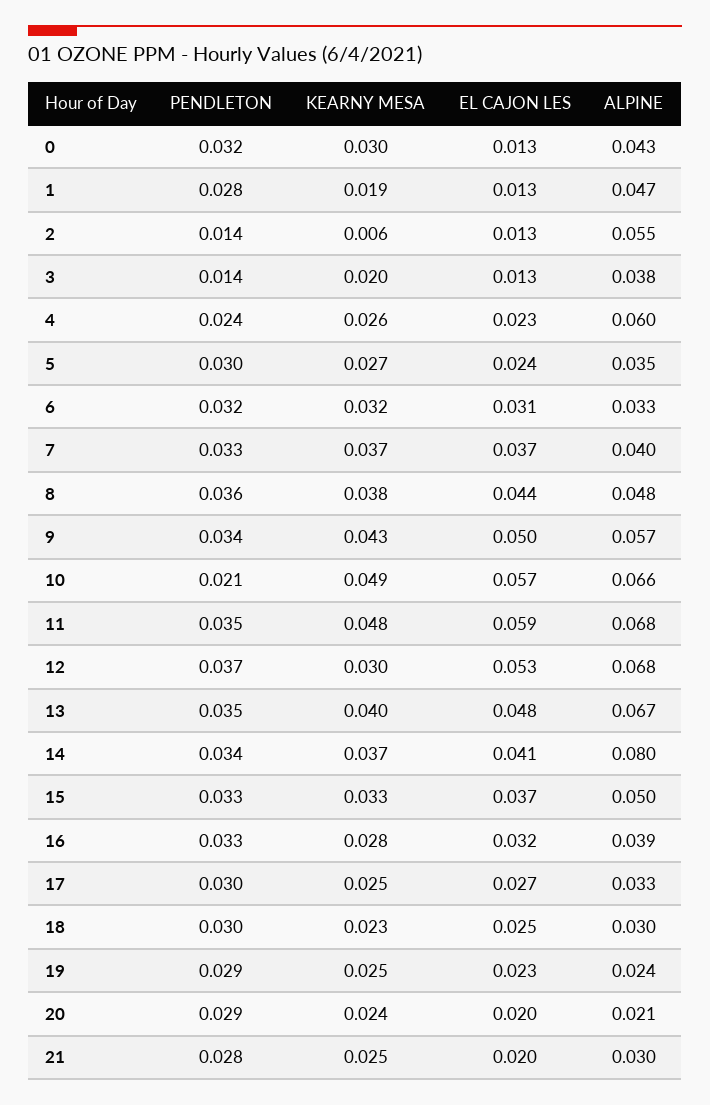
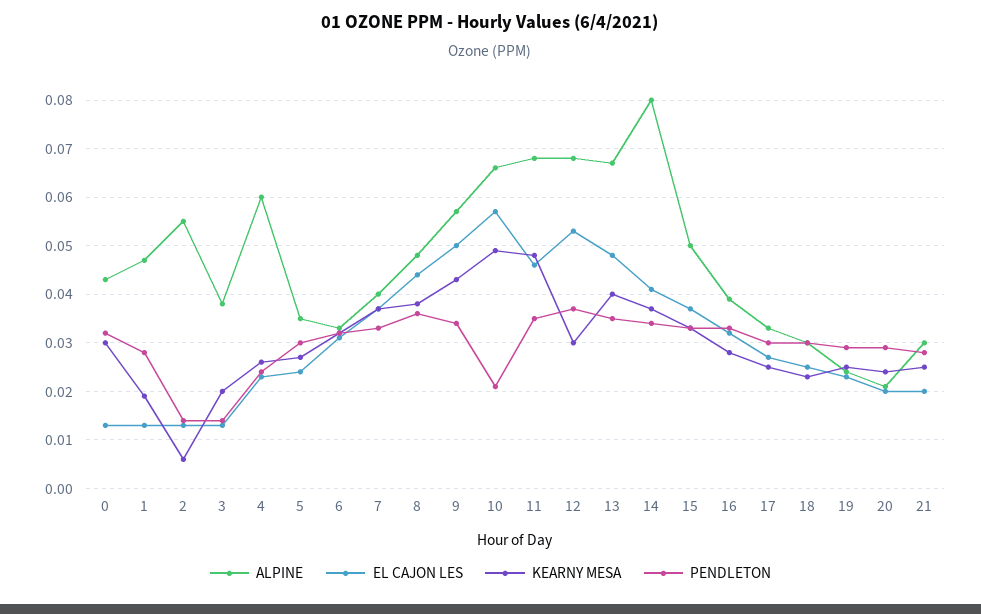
  {
    "PENDLETON": {
      "0": 0.032,
      "1": 0.028,
      "2": 0.014,
      "3": 0.014,
      "4": 0.024,
      "5": 0.03,
      "6": 0.032,
      "7": 0.033,
      "8": 0.036,
      "9": 0.034,
      "10": 0.021,
      "11": 0.035,
      "12": 0.037,
      "13": 0.035,
      "14": 0.034,
      "15": 0.033,
      "16": 0.033,
      "17": 0.03,
      "18": 0.03,
      "19": 0.029,
      "20": 0.029,
      "21": 0.028
    },
    "KEARNY MESA": {
      "0": 0.03,
      "1": 0.019,
      "2": 0.006,
      "3": 0.02,
      "4": 0.026,
      "5": 0.027,
      "6": 0.032,
      "7": 0.037,
      "8": 0.038,
      "9": 0.043,
      "10": 0.049,
      "11": 0.048,
      "12": 0.03,
      "13": 0.04,
      "14": 0.037,
      "15": 0.033,
      "16": 0.028,
      "17": 0.025,
      "18": 0.023,
      "19": 0.025,
      "20": 0.024,
      "21": 0.025
    },
    "EL CAJON LES": {
      "0": 0.013,
      "1": 0.013,
      "2": 0.013,
      "3": 0.013,
      "4": 0.023,
      "5": 0.024,
      "6": 0.031,
      "7": 0.037,
      "8": 0.044,
      "9": 0.05,
      "10": 0.057,
-     "11": 0.059,
+     "11": 0.045,
      "12": 0.053,
      "13": 0.048,
      "14": 0.041,
      "15": 0.037,
      "16": 0.032,
      "17": 0.027,
      "18": 0.025,
      "19": 0.023,
      "20": 0.02,
      "21": 0.02
    },
    "ALPINE": {
      "0": 0.043,
      "1": 0.047,
      "2": 0.055,
      "3": 0.038,
      "4": 0.06,
      "5": 0.035,
      "6": 0.033,
      "7": 0.04,
      "8": 0.048,
      "9": 0.057,
      "10": 0.066,
      "11": 0.068,
      "12": 0.068,
      "13": 0.067,
      "14": 0.08,
      "15": 0.05,
      "16": 0.039,
      "17": 0.033,
      "18": 0.03,
      "19": 0.024,
      "20": 0.021,
      "21": 0.03
    }
  }

